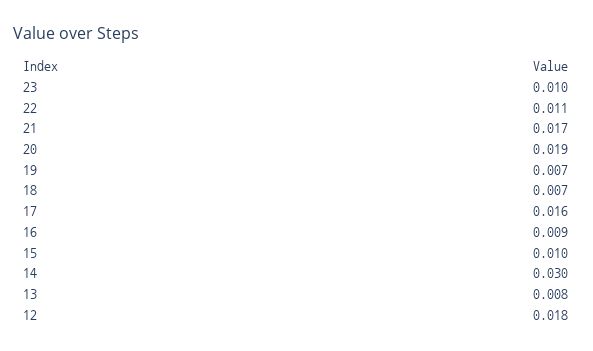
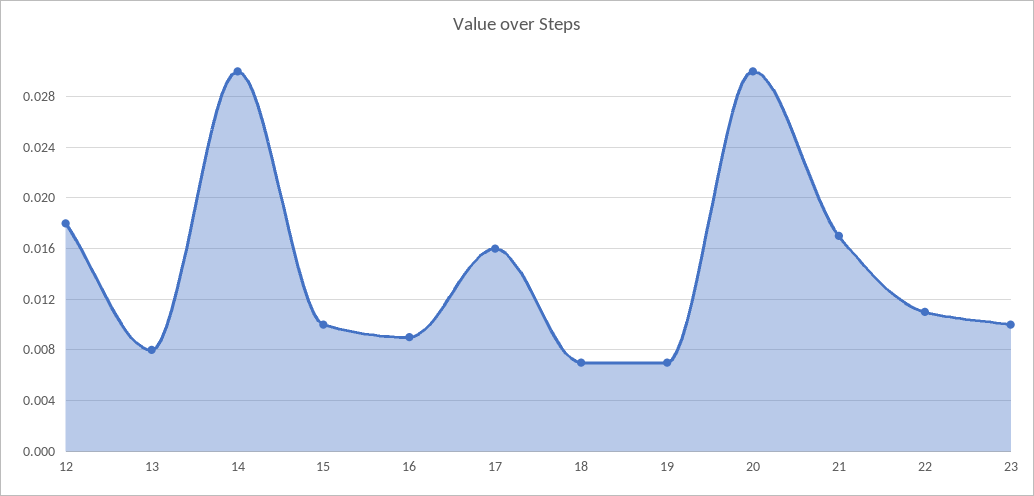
  {
    "23": 0.01,
    "22": 0.011,
    "21": 0.017,
-   "20": 0.019,
+   "20": 0.03,
    "19": 0.007,
    "18": 0.007,
    "17": 0.016,
    "16": 0.009,
    "15": 0.01,
    "14": 0.03,
    "13": 0.008,
    "12": 0.018
  }

